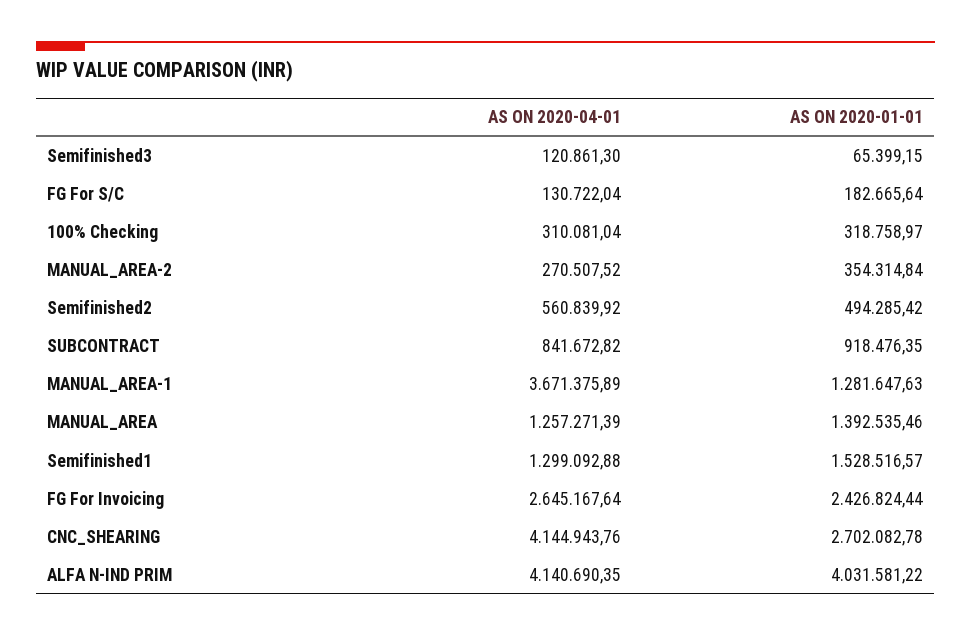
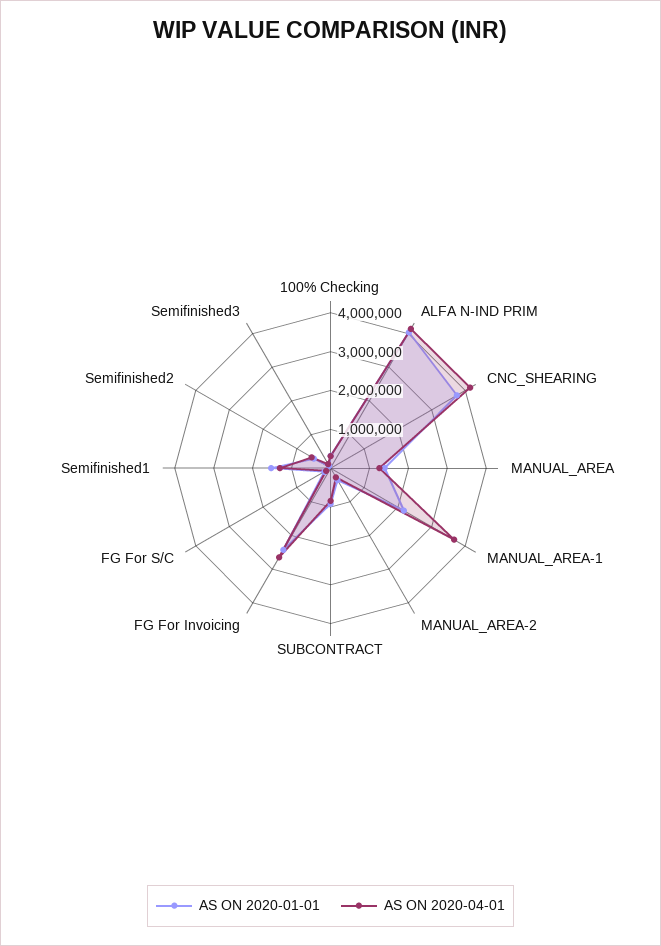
  {
    "AS ON 2020-04-01": {
      "Semifinished3": 120861.3,
      "FG For S/C": 130722.04,
      "100% Checking": 310081.04,
      "MANUAL_AREA-2": 270507.52,
      "Semifinished2": 560839.92,
      "SUBCONTRACT": 841672.82,
      "MANUAL_AREA-1": 3671375.89,
      "MANUAL_AREA": 1257271.39,
      "Semifinished1": 1299092.88,
      "FG For Invoicing": 2645167.64,
      "CNC_SHEARING": 4144943.76,
      "ALFA N-IND PRIM": 4140690.35
    },
    "AS ON 2020-01-01": {
      "Semifinished3": 65399.15,
      "FG For S/C": 182665.64,
      "100% Checking": 318758.97,
      "MANUAL_AREA-2": 354314.84,
      "Semifinished2": 494285.42,
      "SUBCONTRACT": 918476.35,
-     "MANUAL_AREA-1": 1281647.63,
+     "MANUAL_AREA-1": 2250000,
      "MANUAL_AREA": 1392535.46,
      "Semifinished1": 1528516.57,
      "FG For Invoicing": 2426824.44,
-     "CNC_SHEARING": 2702082.78,
+     "CNC_SHEARING": 3750000,
      "ALFA N-IND PRIM": 4031581.22
    }
  }

